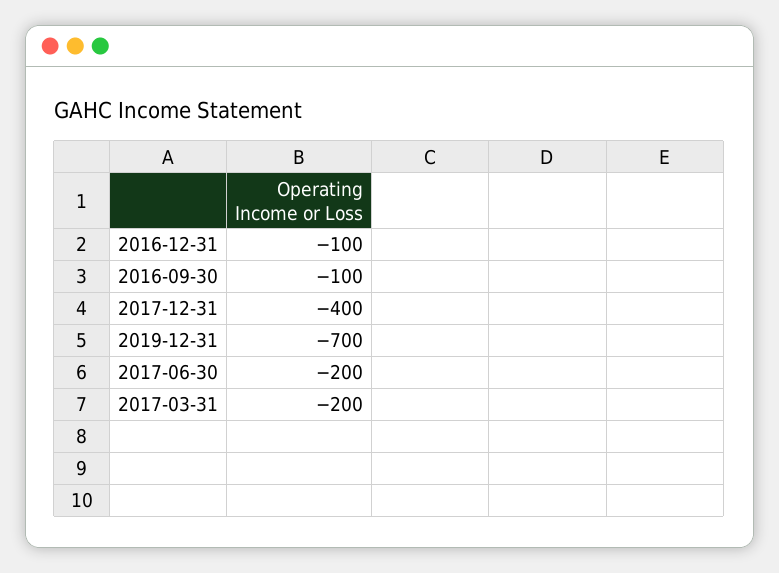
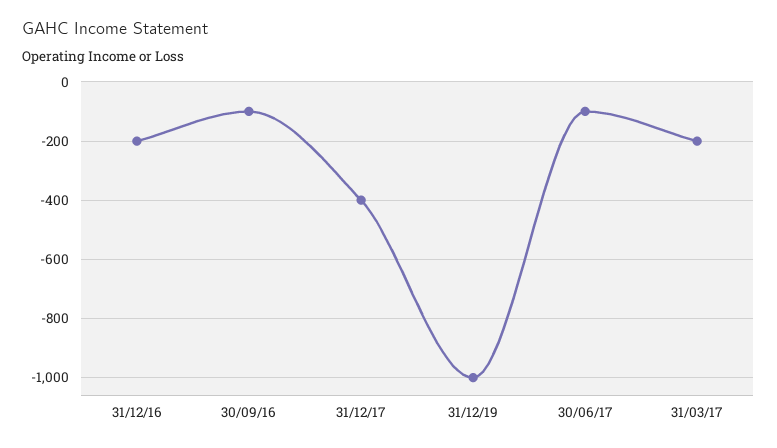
  {
-   "2016-12-31": -100,
+   "2016-12-31": -200,
    "2016-09-30": -100,
    "2017-12-31": -400,
-   "2019-12-31": -700,
+   "2019-12-31": -1000,
-   "2017-06-30": -200,
+   "2017-06-30": -100,
    "2017-03-31": -200
  }

